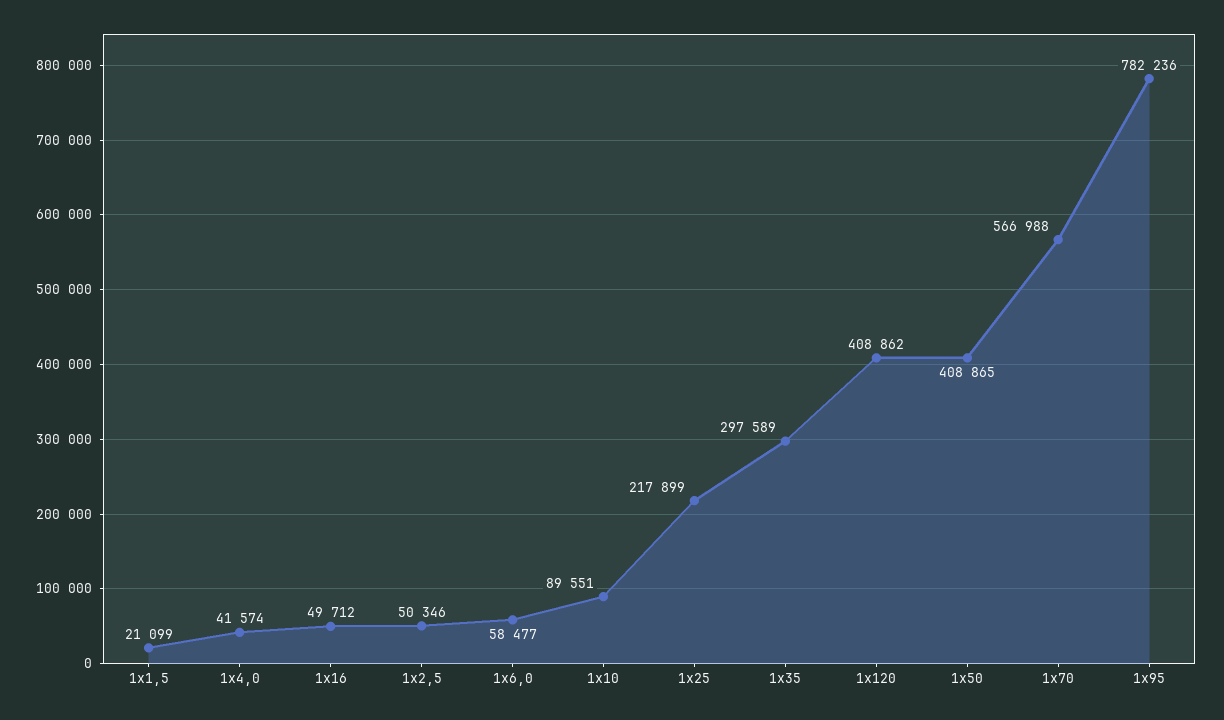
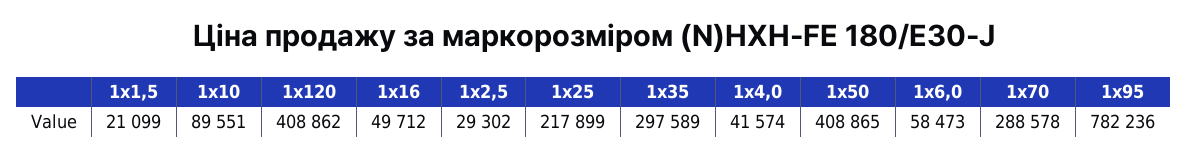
  {
    "1х1,5": 21099,
    "1х4,0": 41574,
    "1х16": 49712,
-   "1х2,5": 50346,
+   "1х2,5": 29302,
-   "1х6,0": 58477,
+   "1х6,0": 58473,
    "1х10": 89551,
    "1х25": 217899,
    "1х35": 297589,
    "1х120": 408862,
    "1х50": 408865,
-   "1х70": 566988,
+   "1х70": 288578,
    "1х95": 782236
  }

